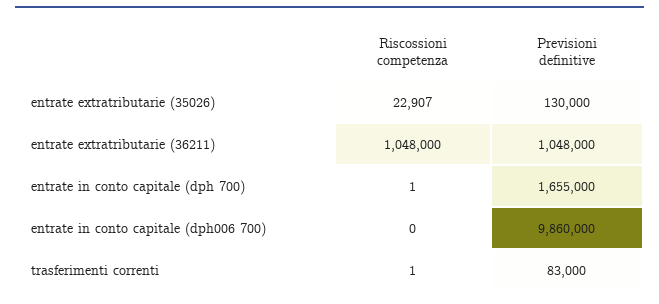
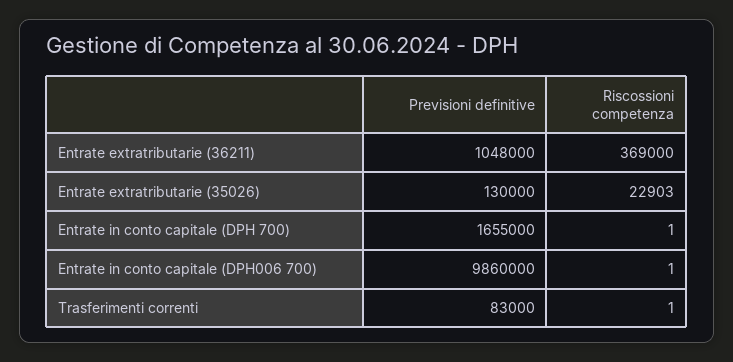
  {
    "Riscossioni competenza": {
-     "entrate extratributarie (35026)": 22907,
+     "entrate extratributarie (35026)": 22903,
-     "entrate extratributarie (36211)": 1048000,
+     "entrate extratributarie (36211)": 369000,
      "entrate in conto capitale (dph 700)": 1,
-     "entrate in conto capitale (dph006 700)": 0,
+     "entrate in conto capitale (dph006 700)": 1,
      "trasferimenti correnti": 1
    },
    "Previsioni definitive": {
      "entrate extratributarie (35026)": 130000,
      "entrate extratributarie (36211)": 1048000,
      "entrate in conto capitale (dph 700)": 1655000,
      "entrate in conto capitale (dph006 700)": 9860000,
      "trasferimenti correnti": 83000
    }
  }

